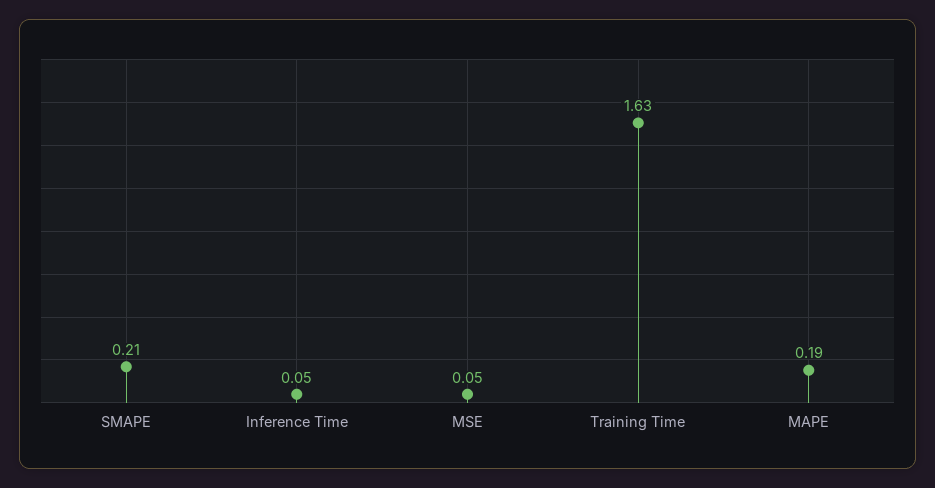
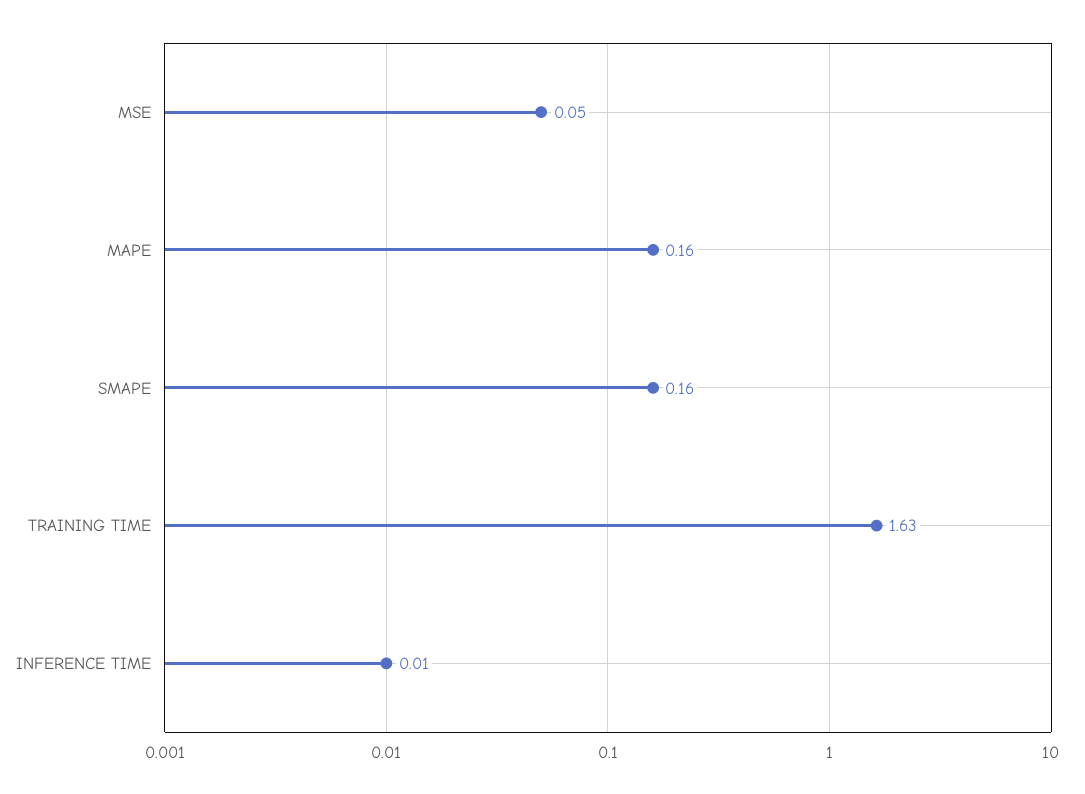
  {
-   "SMAPE": 0.21,
+   "SMAPE": 0.16,
-   "Inference Time": 0.05,
+   "Inference Time": 0.01,
    "MSE": 0.05,
    "Training Time": 1.63,
-   "MAPE": 0.19
+   "MAPE": 0.16
  }

